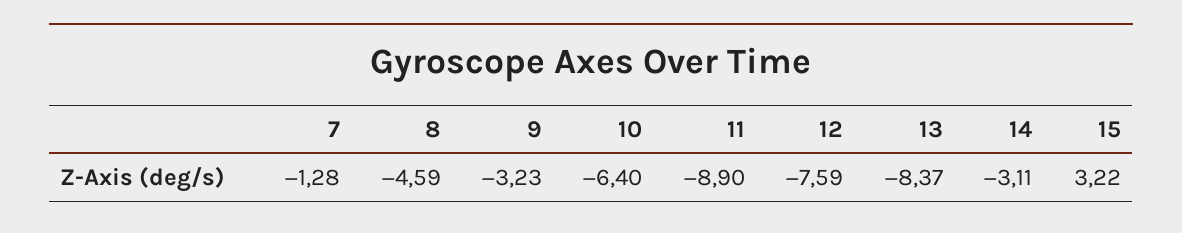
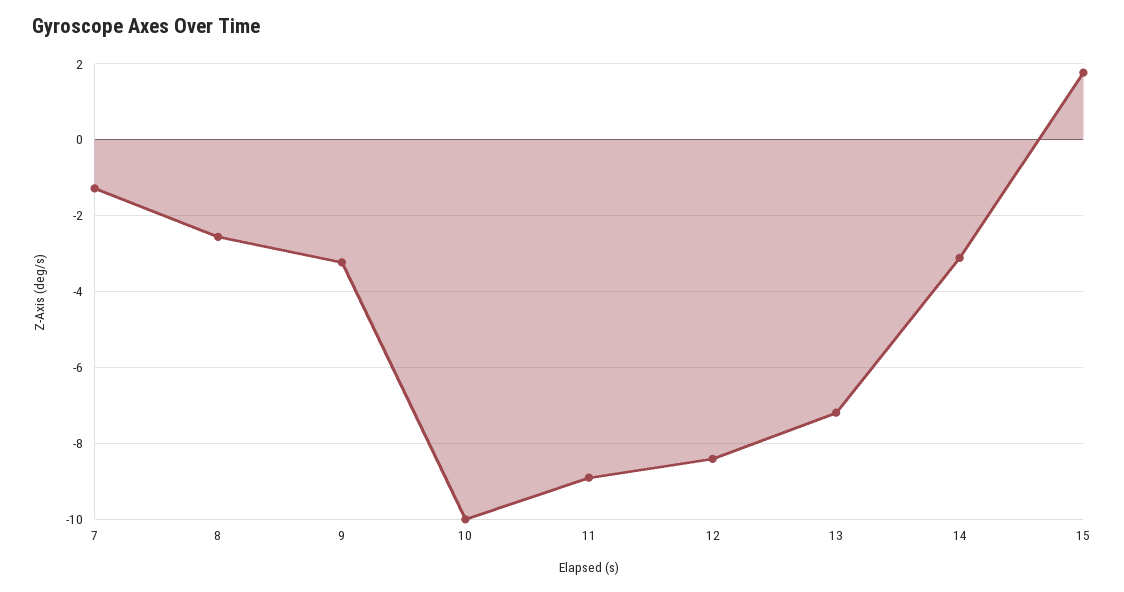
  {
    "7": -1.28,
-   "8": -4.59,
+   "8": -2.6,
    "9": -3.23,
-   "10": -6.4,
+   "10": -10,
    "11": -8.9,
-   "12": -7.59,
+   "12": -8.4,
-   "13": -8.37,
+   "13": -7.2,
    "14": -3.11,
-   "15": 3.22
+   "15": 1.8
  }

